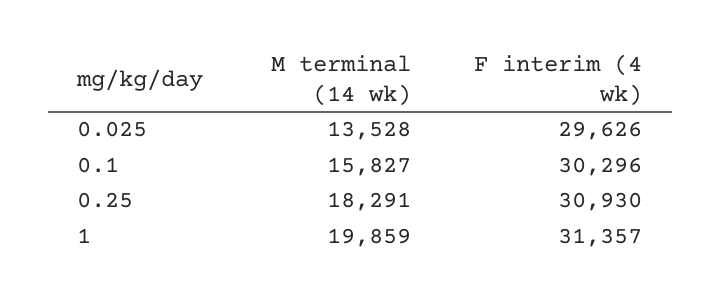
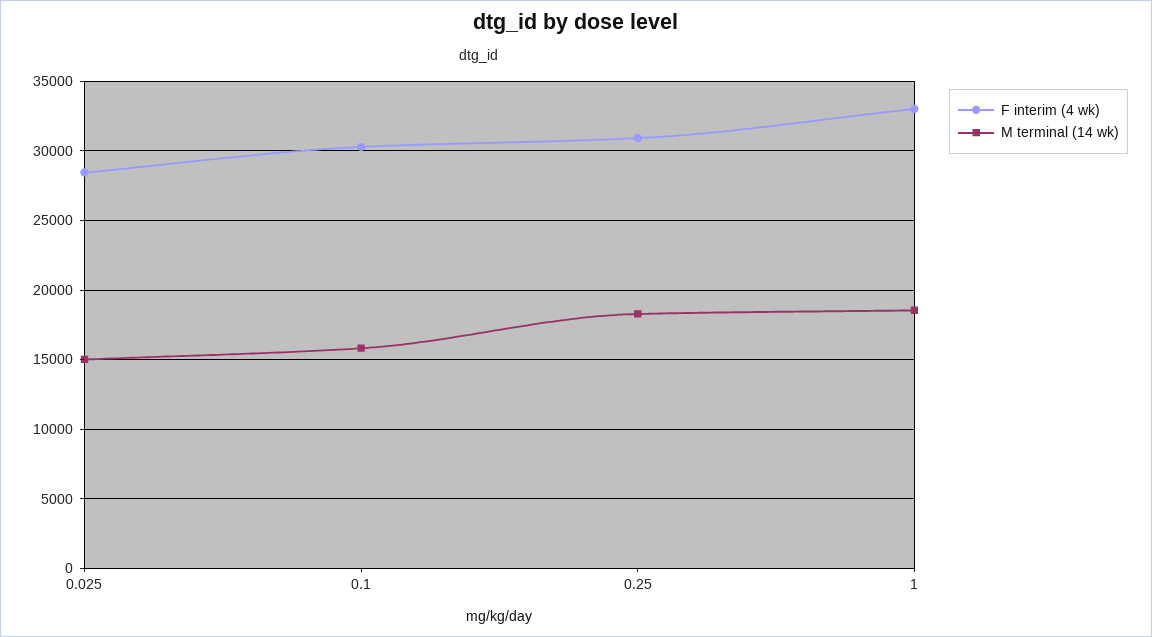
  {
    "M terminal (14 wk)": {
-     "0.025": 13528,
+     "0.025": 15000,
      "0.1": 15827,
      "0.25": 18291,
-     "1": 19859
+     "1": 18500
    },
    "F interim (4 wk)": {
-     "0.025": 29626,
+     "0.025": 28500,
      "0.1": 30296,
      "0.25": 30930,
-     "1": 31357
+     "1": 33000
    }
  }

